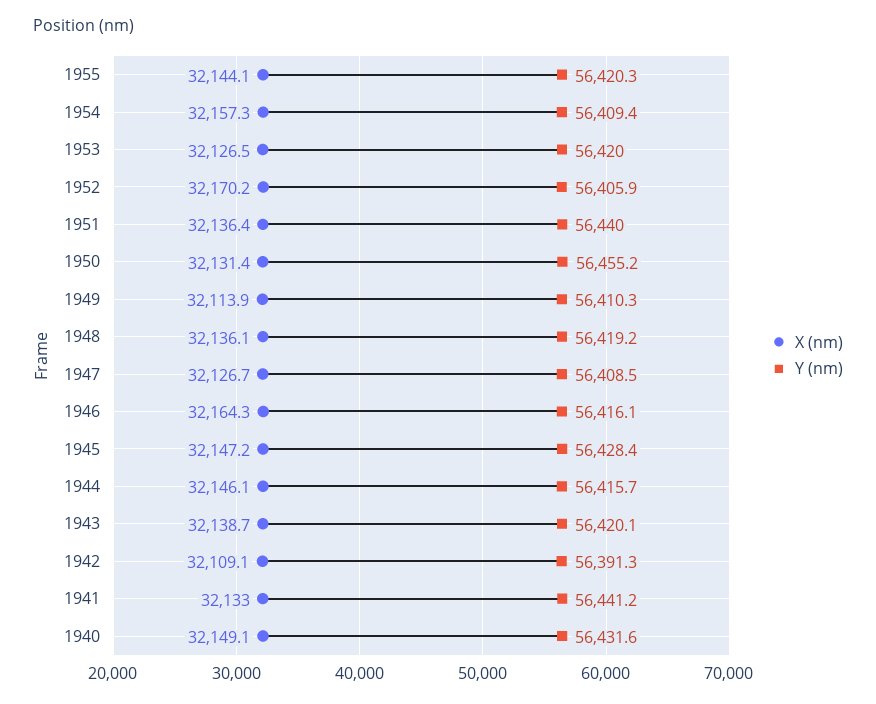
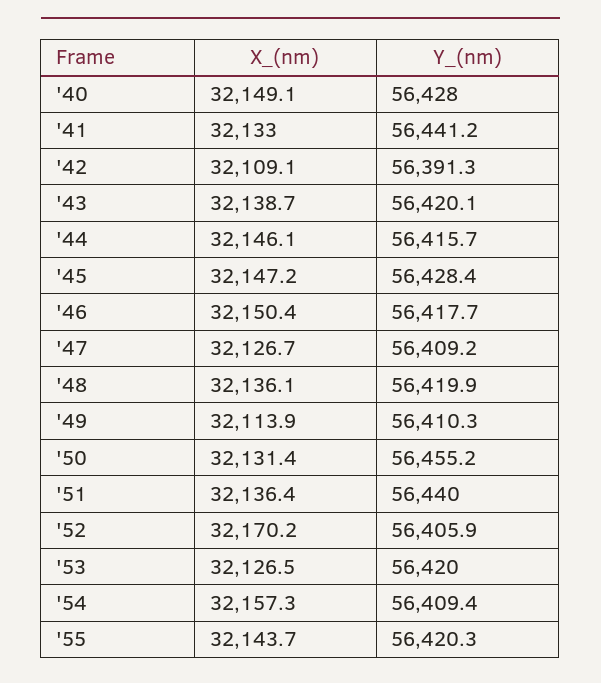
  {
    "X (nm)": {
-     "1955": 32144.1,
+     "1955": 32143.7,
      "1954": 32157.3,
      "1953": 32126.5,
      "1952": 32170.2,
      "1951": 32136.4,
      "1950": 32131.4,
      "1949": 32113.9,
      "1948": 32136.1,
      "1947": 32126.7,
-     "1946": 32164.3,
+     "1946": 32150.4,
      "1945": 32147.2,
      "1944": 32146.1,
      "1943": 32138.7,
      "1942": 32109.1,
      "1941": 32133,
      "1940": 32149.1
    },
    "Y (nm)": {
      "1955": 56420.3,
      "1954": 56409.4,
      "1953": 56420,
      "1952": 56405.9,
      "1951": 56440,
      "1950": 56455.2,
      "1949": 56410.3,
-     "1948": 56419.2,
+     "1948": 56419.9,
-     "1947": 56408.5,
+     "1947": 56409.2,
-     "1946": 56416.1,
+     "1946": 56417.7,
      "1945": 56428.4,
      "1944": 56415.7,
      "1943": 56420.1,
      "1942": 56391.3,
      "1941": 56441.2,
-     "1940": 56431.6
+     "1940": 56428
    }
  }

